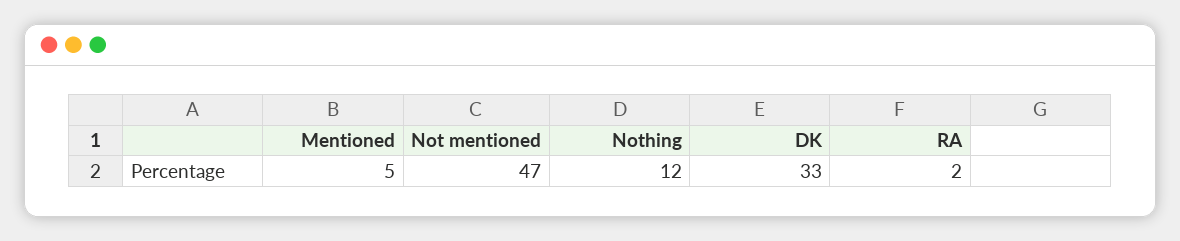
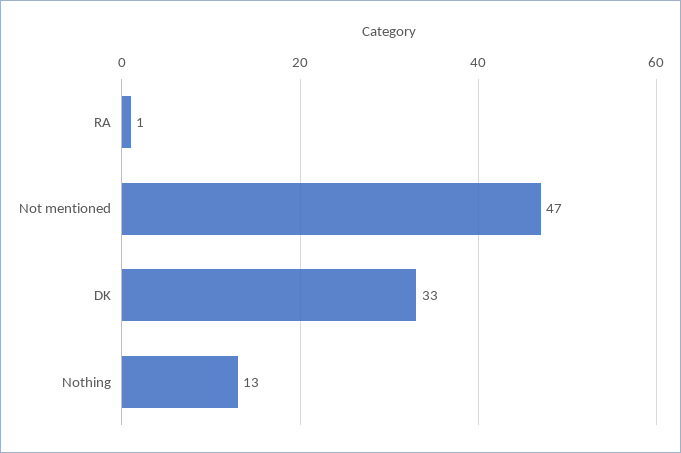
  {
-   "Mentioned": 5,
    "Not mentioned": 47,
-   "Nothing": 12,
+   "Nothing": 13,
    "DK": 33,
-   "RA": 2
+   "RA": 1
  }

